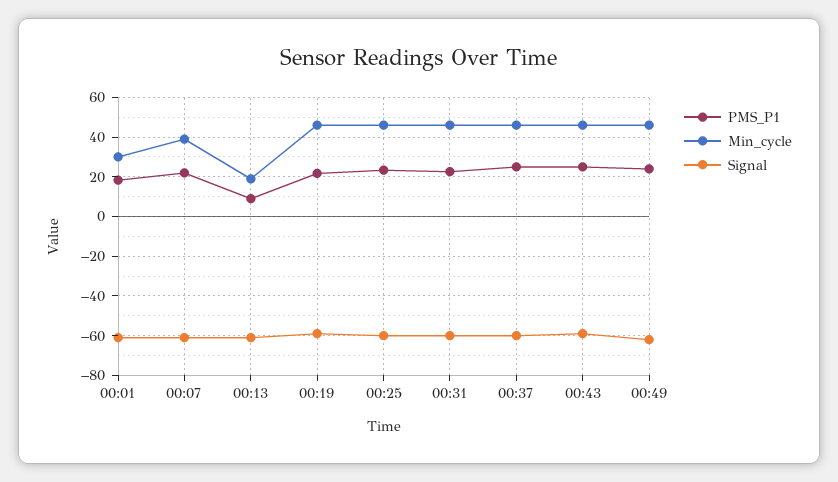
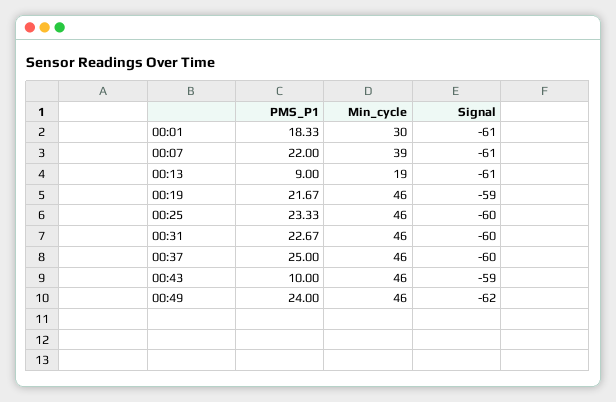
  {
    "PMS_P1": {
      "00:01": 18.33,
      "00:07": 22,
      "00:13": 9,
      "00:19": 21.67,
      "00:25": 23.33,
      "00:31": 22.67,
      "00:37": 25,
-     "00:43": 25,
+     "00:43": 10,
      "00:49": 24
    },
    "Min_cycle": {
      "00:01": 30,
      "00:07": 39,
      "00:13": 19,
      "00:19": 46,
      "00:25": 46,
      "00:31": 46,
      "00:37": 46,
      "00:43": 46,
      "00:49": 46
    },
    "Signal": {
      "00:01": -61,
      "00:07": -61,
      "00:13": -61,
      "00:19": -59,
      "00:25": -60,
      "00:31": -60,
      "00:37": -60,
      "00:43": -59,
      "00:49": -62
    }
  }

